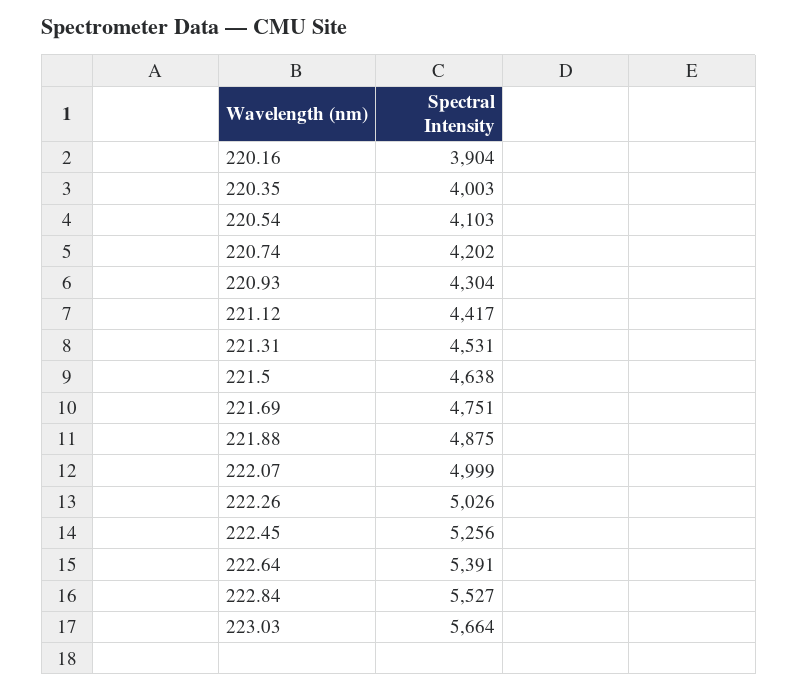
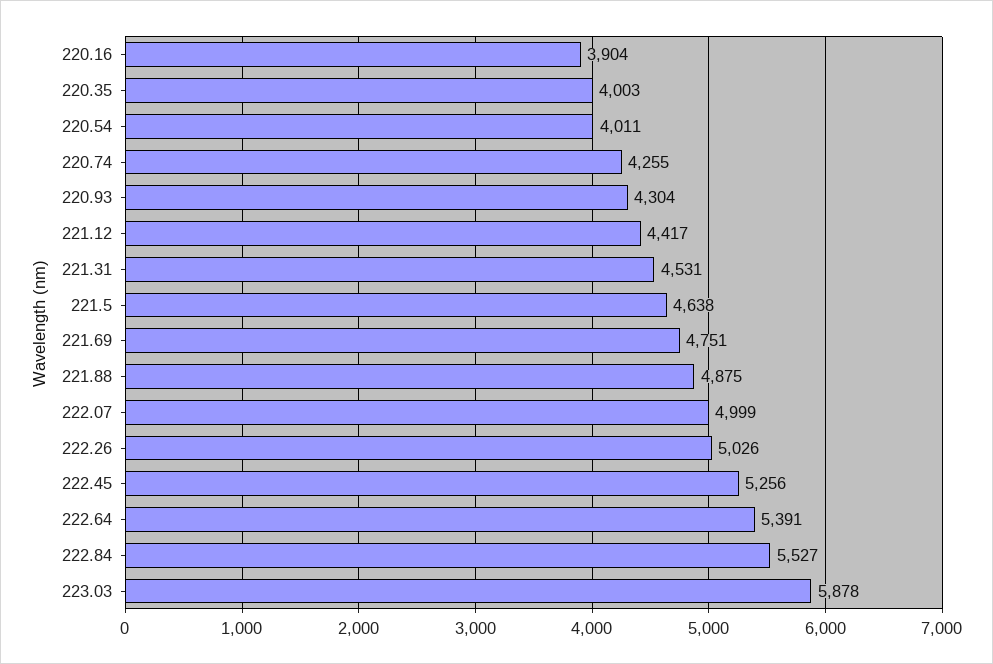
  {
    "220.16": 3904,
    "220.35": 4003,
-   "220.54": 4103,
+   "220.54": 4011,
-   "220.74": 4202,
+   "220.74": 4255,
    "220.93": 4304,
    "221.12": 4417,
    "221.31": 4531,
    "221.5": 4638,
    "221.69": 4751,
    "221.88": 4875,
    "222.07": 4999,
    "222.26": 5026,
    "222.45": 5256,
    "222.64": 5391,
    "222.84": 5527,
-   "223.03": 5664
+   "223.03": 5878
  }

